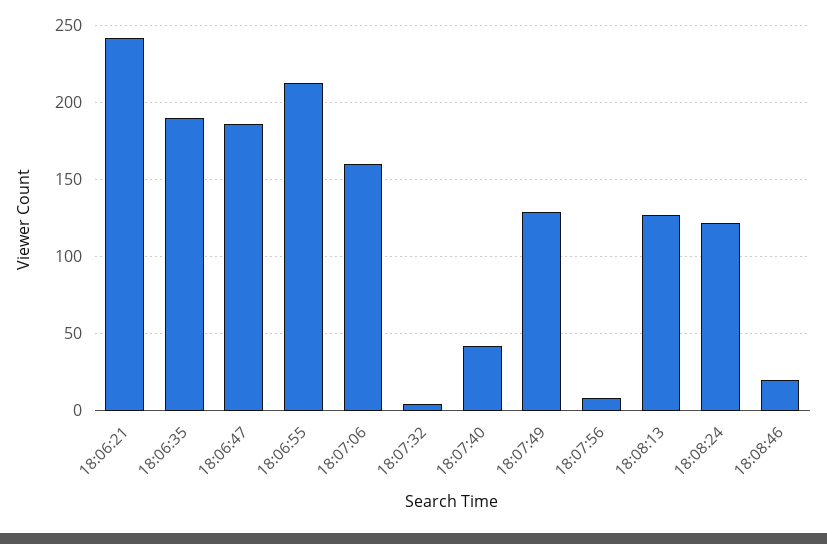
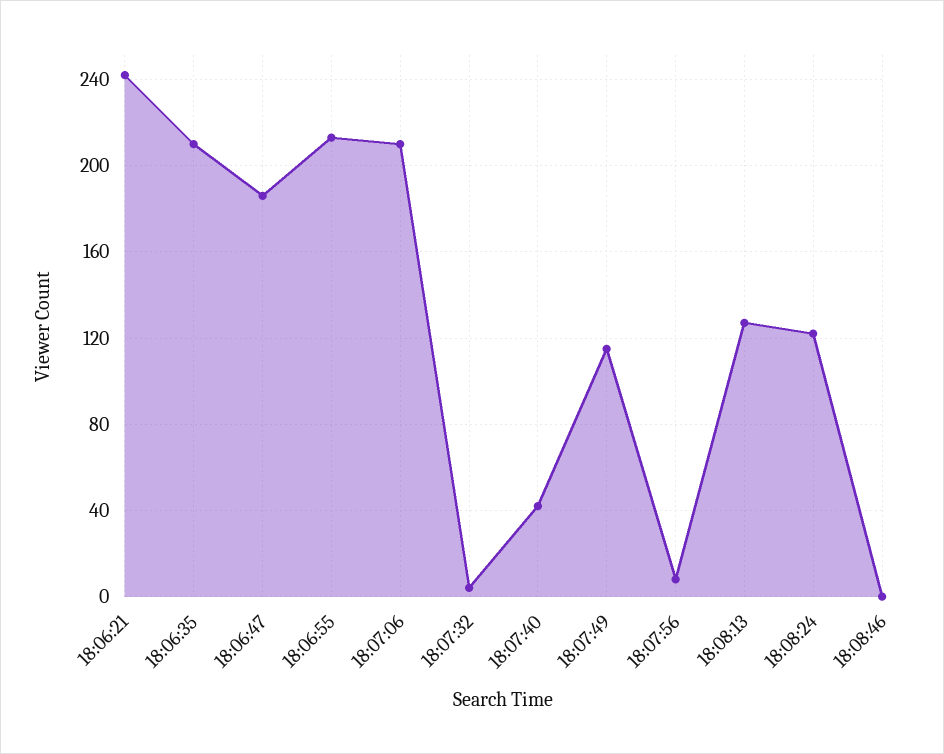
  {
    "18:06:21": 240,
-   "18:06:35": 190,
+   "18:06:35": 210,
    "18:06:47": 185,
    "18:06:55": 215,
-   "18:07:06": 160,
+   "18:07:06": 210,
    "18:07:32": 5,
    "18:07:40": 40,
-   "18:07:49": 130,
+   "18:07:49": 115,
    "18:07:56": 10,
    "18:08:13": 125,
    "18:08:24": 120,
-   "18:08:46": 20
+   "18:08:46": 0
  }

